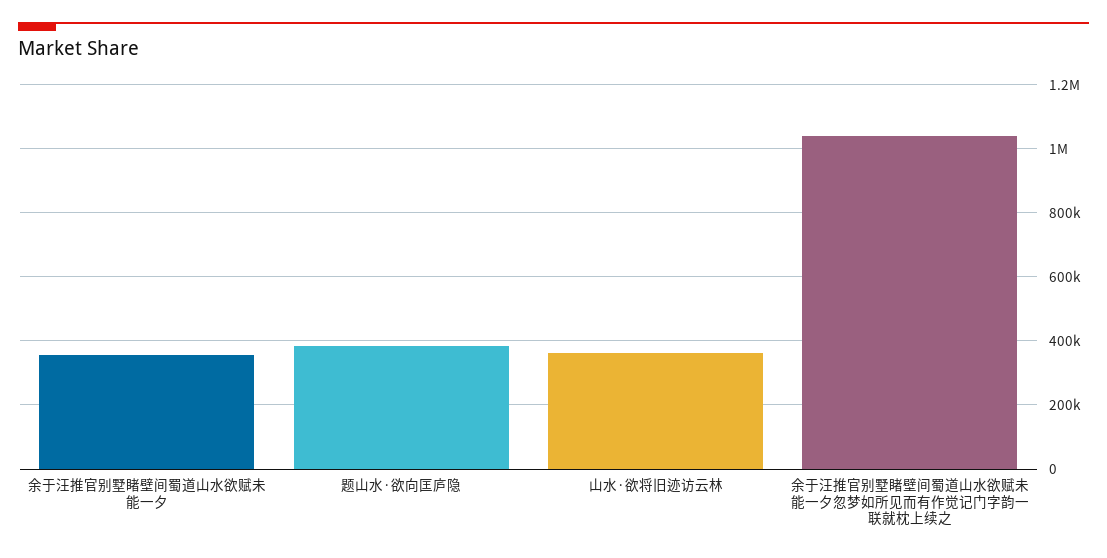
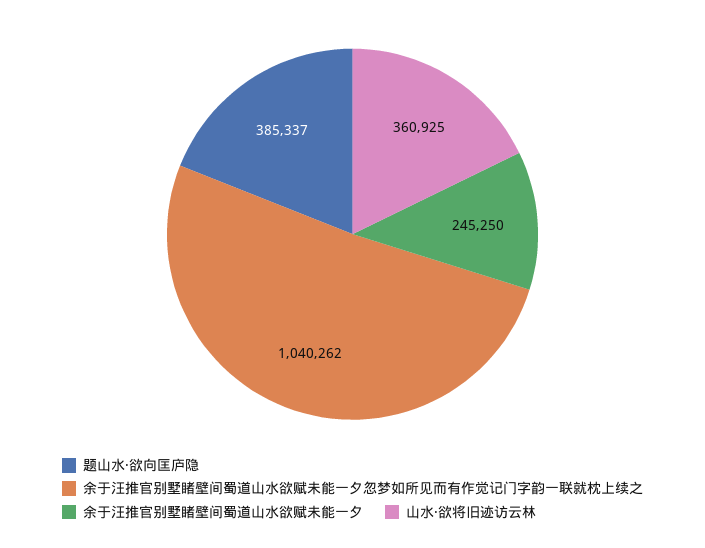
  {
-   "余于汪推官别墅睹壁间蜀道山水欲赋未能一夕": 360000,
+   "余于汪推官别墅睹壁间蜀道山水欲赋未能一夕": 245250,
    "题山水·欲向匡庐隐": 385337,
    "山水·欲将旧迹访云林": 360925,
    "余于汪推官别墅睹壁间蜀道山水欲赋未能一夕忽梦如所见而有作觉记门字韵一联就枕上续之": 1040262
  }

